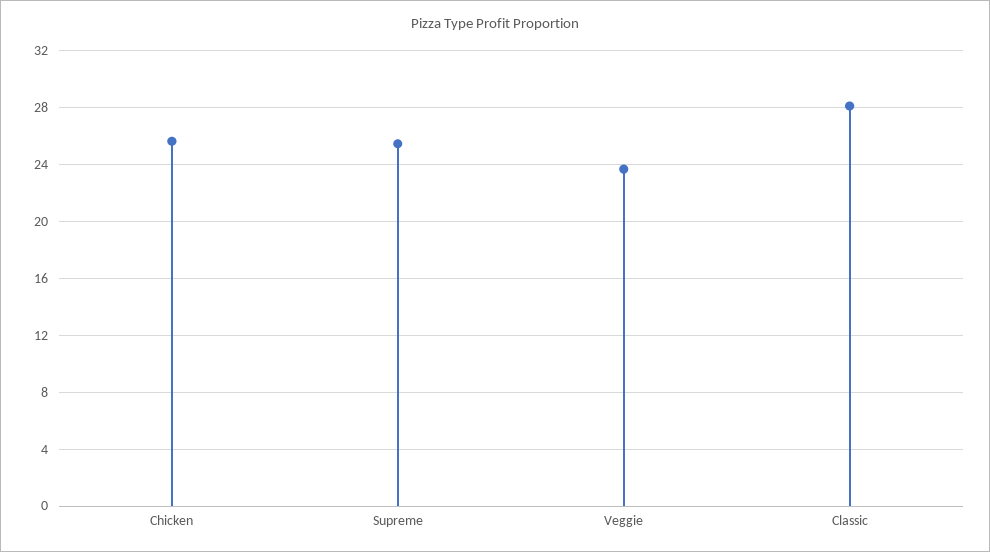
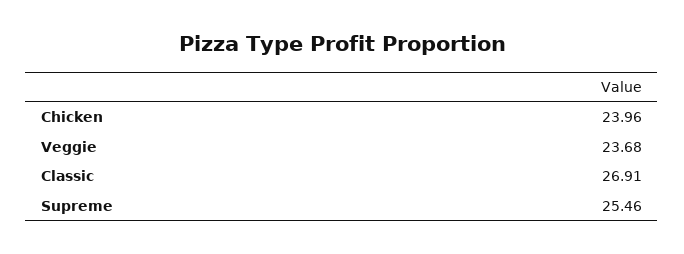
  {
-   "Chicken": 25.5,
+   "Chicken": 23.96,
    "Supreme": 25.46,
    "Veggie": 23.68,
-   "Classic": 28
+   "Classic": 26.91
  }

